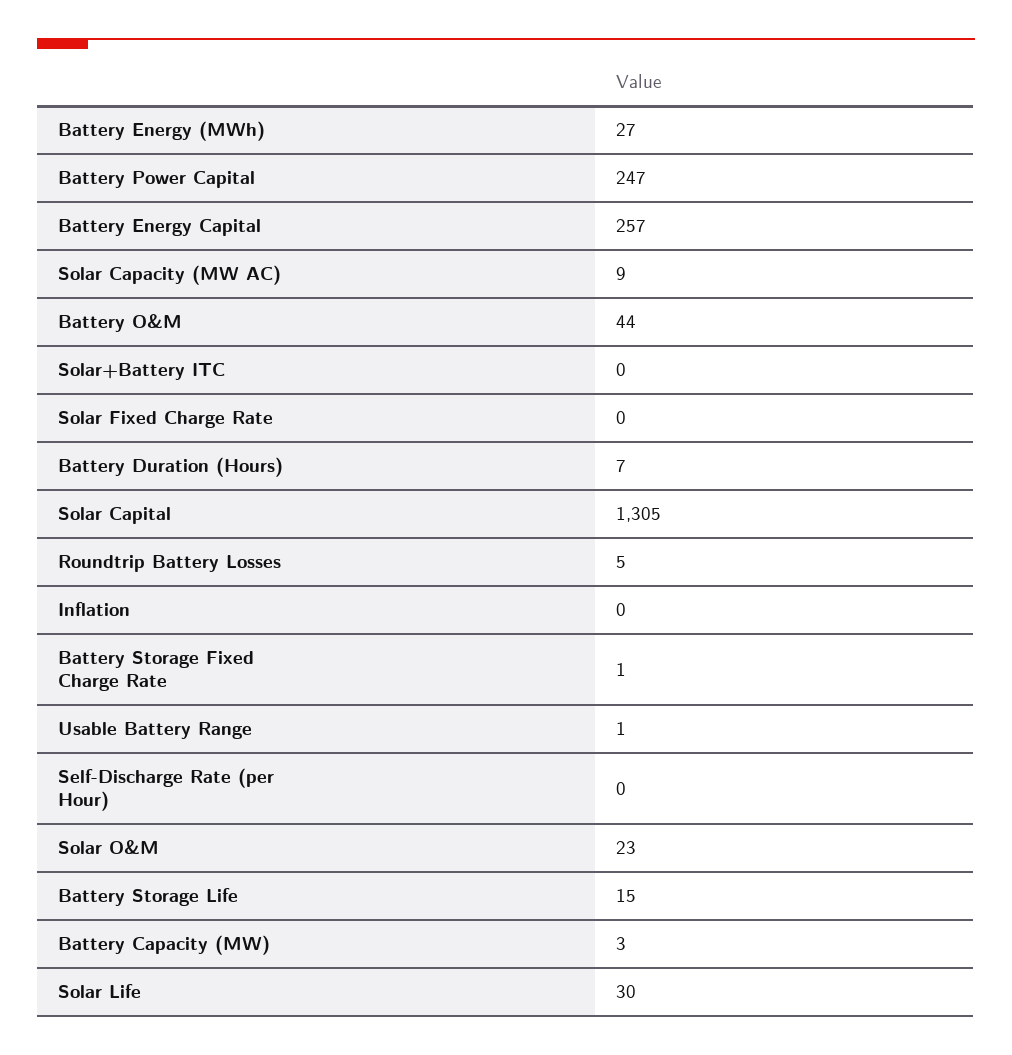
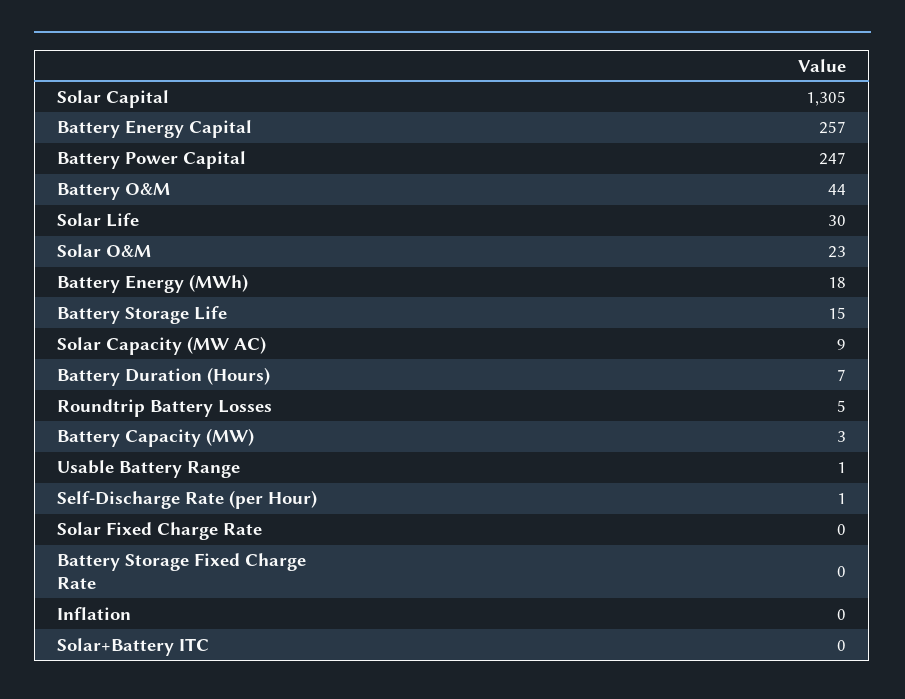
  {
-   "Battery Energy (MWh)": 27,
+   "Battery Energy (MWh)": 18,
    "Battery Power Capital": 247,
    "Battery Energy Capital": 257,
    "Solar Capacity (MW AC)": 9,
    "Battery O&M": 44,
    "Solar+Battery ITC": 0,
    "Solar Fixed Charge Rate": 0,
    "Battery Duration (Hours)": 7,
    "Solar Capital": 1305,
    "Roundtrip Battery Losses": 5,
    "Inflation": 0,
-   "Battery Storage Fixed Charge Rate": 1,
+   "Battery Storage Fixed Charge Rate": 0,
    "Usable Battery Range": 1,
-   "Self-Discharge Rate (per Hour)": 0,
+   "Self-Discharge Rate (per Hour)": 1,
    "Solar O&M": 23,
    "Battery Storage Life": 15,
    "Battery Capacity (MW)": 3,
    "Solar Life": 30
  }

